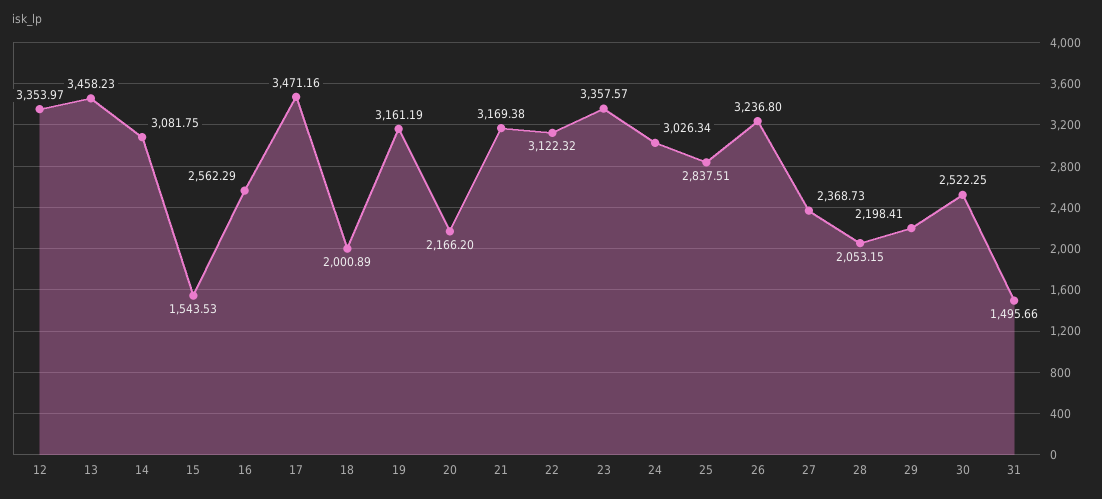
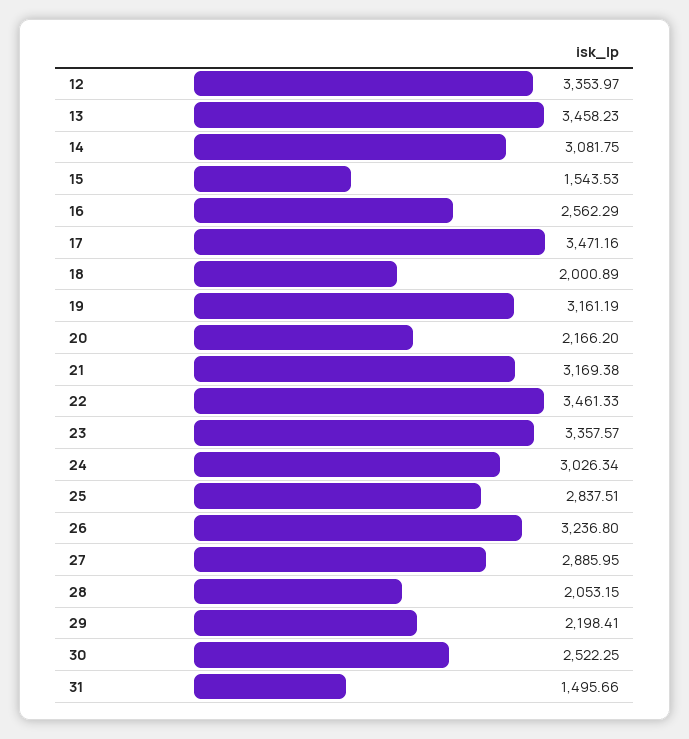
  {
    "12": 3353.97,
    "13": 3458.23,
    "14": 3081.75,
    "15": 1543.53,
    "16": 2562.29,
    "17": 3471.16,
    "18": 2000.89,
    "19": 3161.19,
    "20": 2166.2,
    "21": 3169.38,
-   "22": 3122.32,
+   "22": 3461.33,
    "23": 3357.57,
    "24": 3026.34,
    "25": 2837.51,
    "26": 3236.8,
-   "27": 2368.73,
+   "27": 2885.95,
    "28": 2053.15,
    "29": 2198.41,
    "30": 2522.25,
    "31": 1495.66
  }

